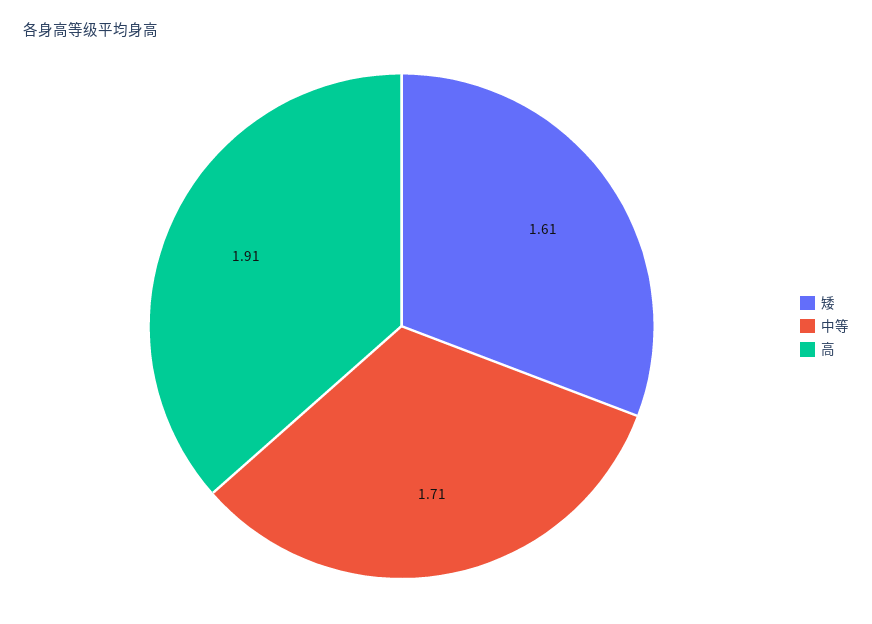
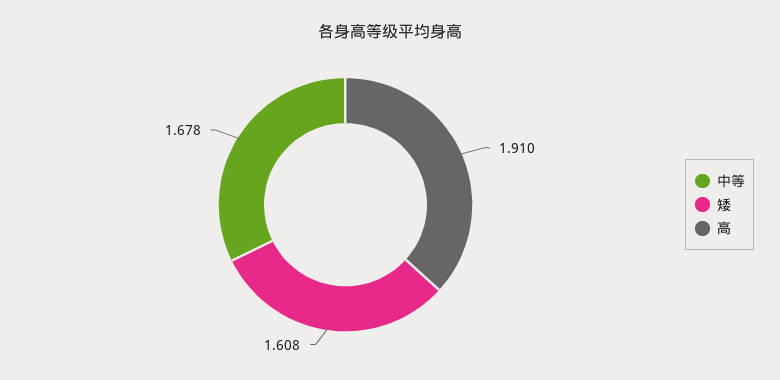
  {
    "矮": 1.608,
-   "中等": 1.71,
+   "中等": 1.678,
    "高": 1.91
  }

